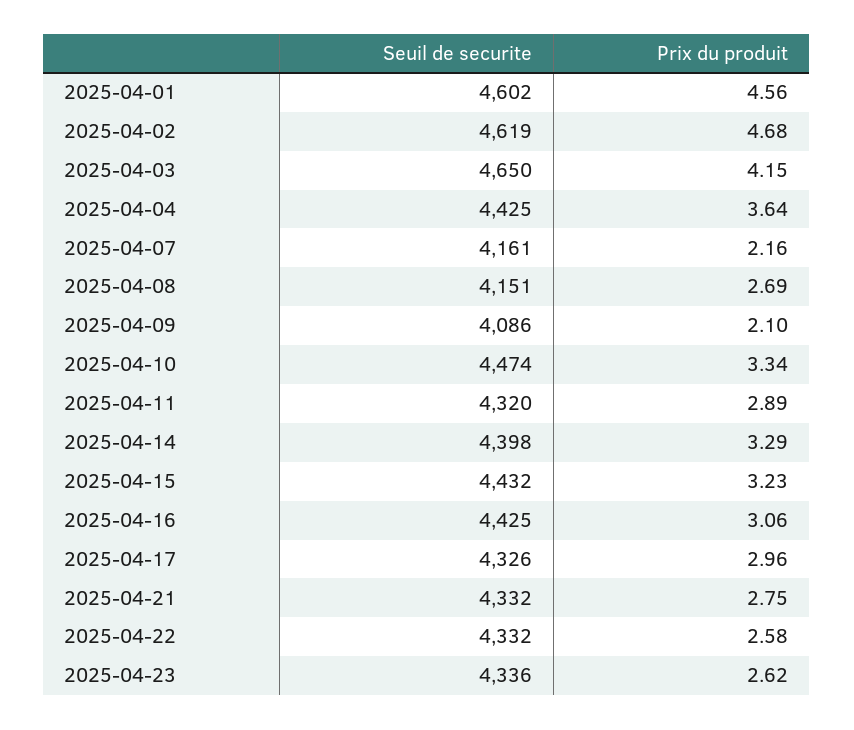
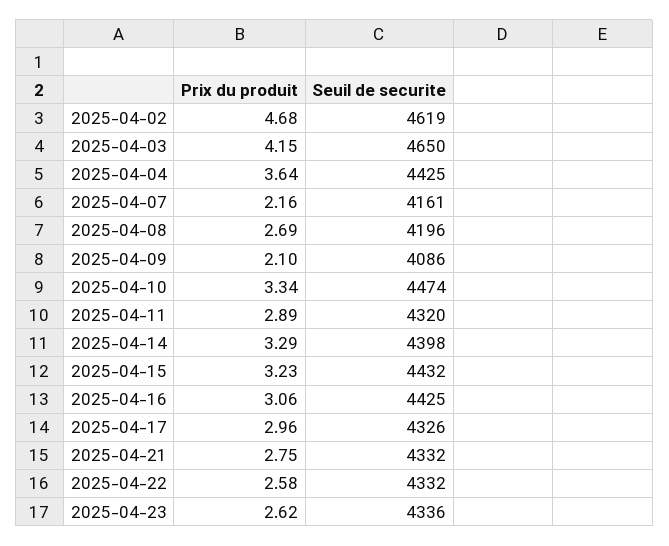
  {
    "Seuil de securite": {
-     "2025-04-01": 4602,
      "2025-04-02": 4619,
      "2025-04-03": 4650,
      "2025-04-04": 4425,
      "2025-04-07": 4161,
-     "2025-04-08": 4151,
+     "2025-04-08": 4196,
      "2025-04-09": 4086,
      "2025-04-10": 4474,
      "2025-04-11": 4320,
      "2025-04-14": 4398,
      "2025-04-15": 4432,
      "2025-04-16": 4425,
      "2025-04-17": 4326,
      "2025-04-21": 4332,
      "2025-04-22": 4332,
      "2025-04-23": 4336
    },
    "Prix du produit": {
-     "2025-04-01": 4.56,
      "2025-04-02": 4.68,
      "2025-04-03": 4.15,
      "2025-04-04": 3.64,
      "2025-04-07": 2.16,
      "2025-04-08": 2.69,
      "2025-04-09": 2.1,
      "2025-04-10": 3.34,
      "2025-04-11": 2.89,
      "2025-04-14": 3.29,
      "2025-04-15": 3.23,
      "2025-04-16": 3.06,
      "2025-04-17": 2.96,
      "2025-04-21": 2.75,
      "2025-04-22": 2.58,
      "2025-04-23": 2.62
    }
  }

